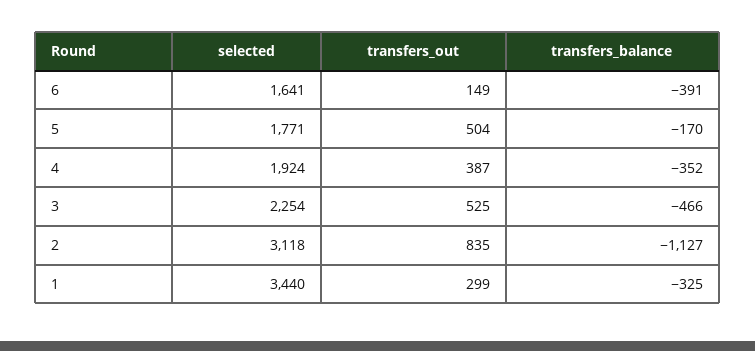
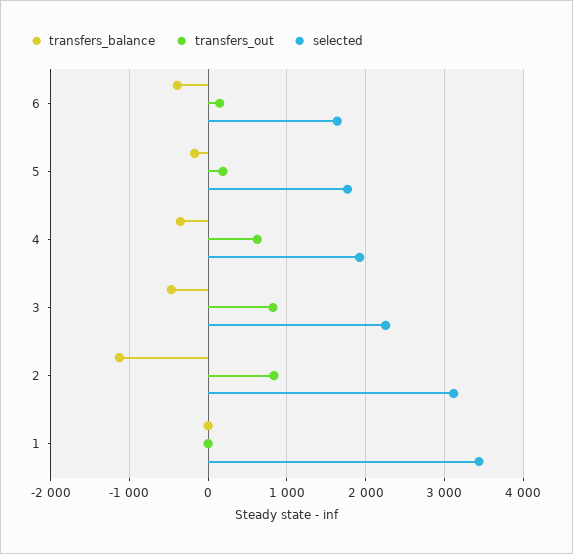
  {
    "selected": {
      "6": 1641,
      "5": 1771,
      "4": 1924,
      "3": 2254,
      "2": 3118,
      "1": 3440
    },
    "transfers_out": {
      "6": 149,
-     "5": 504,
+     "5": 200,
-     "4": 387,
+     "4": 600,
-     "3": 525,
+     "3": 800,
      "2": 835,
-     "1": 299
+     "1": 0
    },
    "transfers_balance": {
      "6": -391,
      "5": -170,
      "4": -352,
      "3": -466,
      "2": -1127,
-     "1": -325
+     "1": 0
    }
  }

